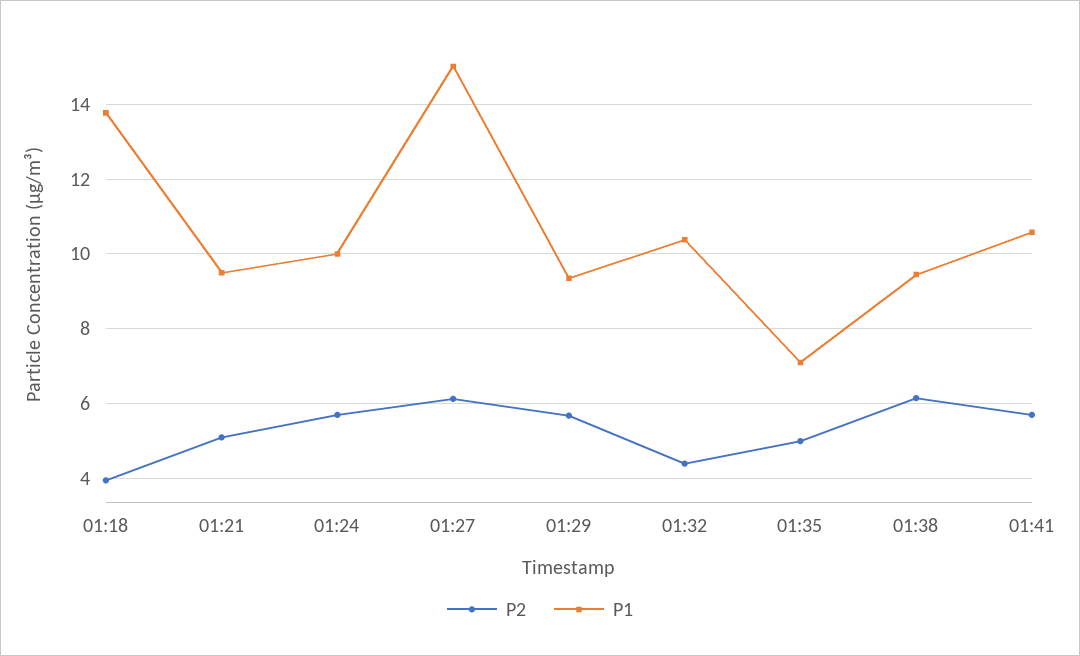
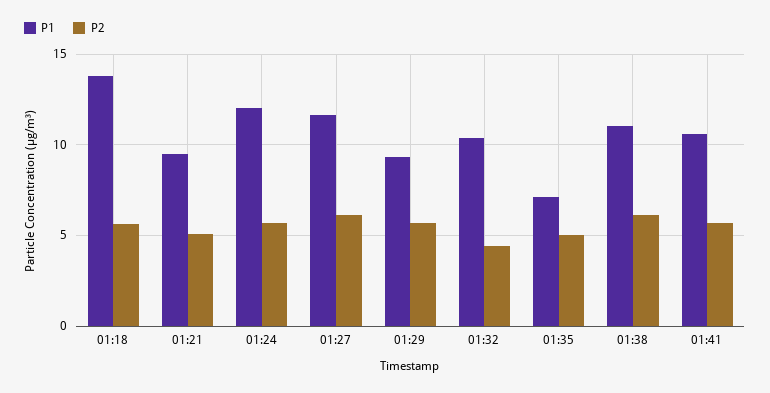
  {
    "P2": {
-     "01:18": 4,
+     "01:18": 5.5,
      "01:21": 5.2,
      "01:24": 5.8,
      "01:27": 6.2,
      "01:29": 5.6,
      "01:32": 4.4,
      "01:35": 5,
      "01:38": 6.2,
      "01:41": 5.8
    },
    "P1": {
      "01:18": 13.8,
      "01:21": 9.6,
-     "01:24": 10,
+     "01:24": 12,
-     "01:27": 15,
+     "01:27": 11.5,
      "01:29": 9.4,
      "01:32": 10.4,
      "01:35": 7.2,
-     "01:38": 9.4,
+     "01:38": 11,
      "01:41": 10.6
    }
  }

